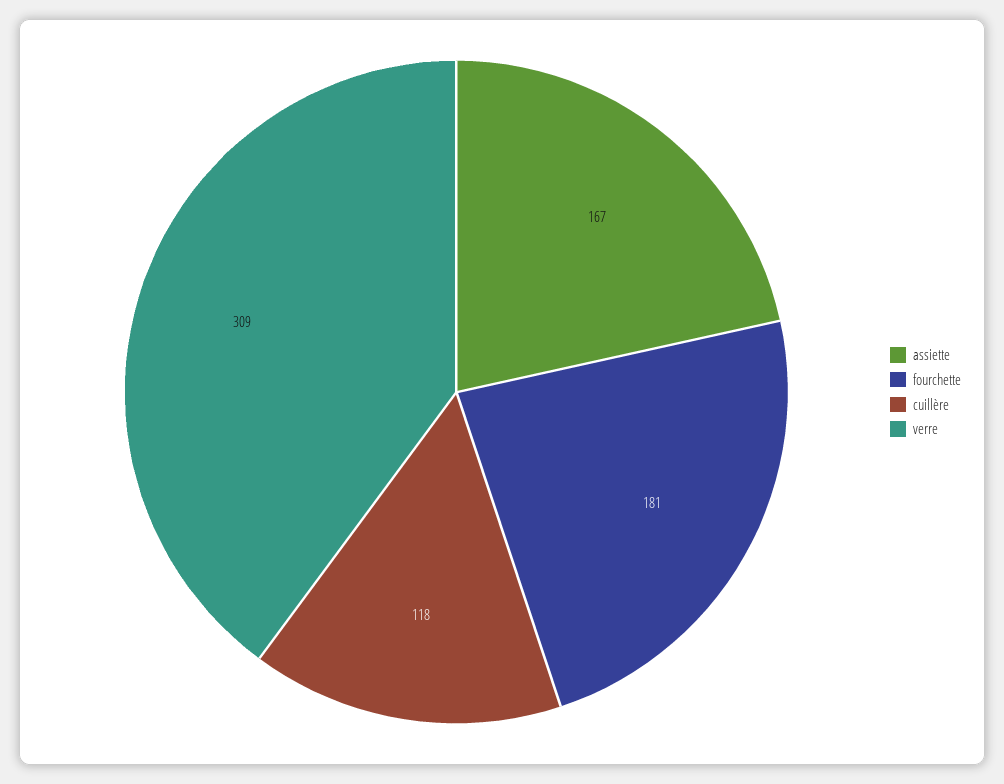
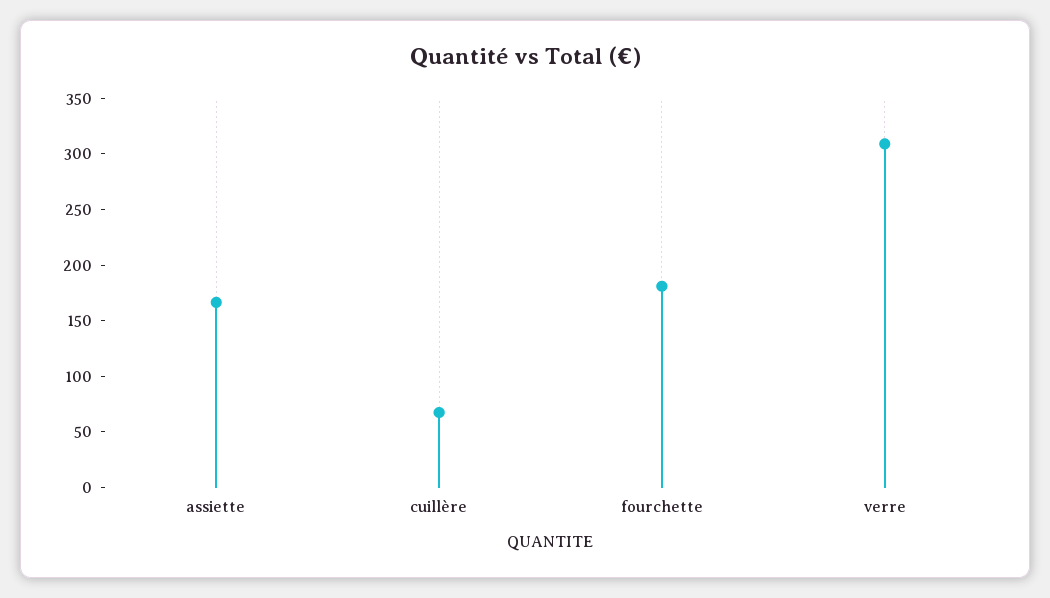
  {
    "assiette": 167,
    "fourchette": 181,
-   "cuillère": 118,
+   "cuillère": 70,
    "verre": 309
  }

